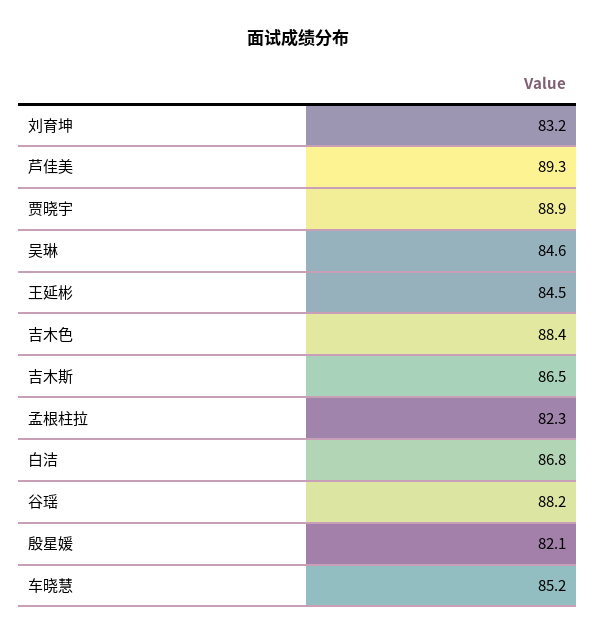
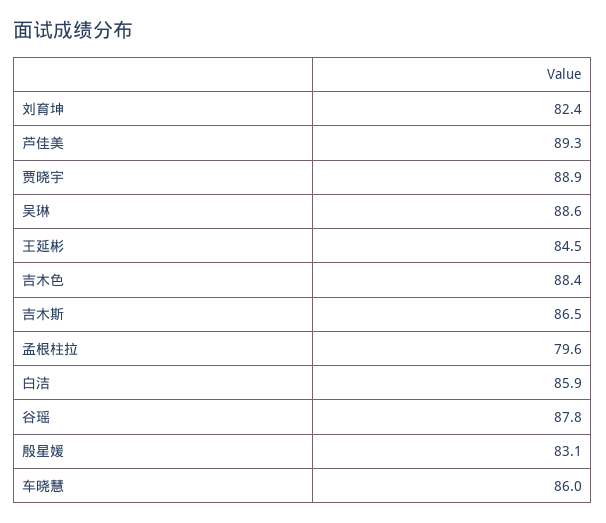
  {
-   "刘育坤": 83.2,
+   "刘育坤": 82.4,
    "芦佳美": 89.3,
    "贾晓宇": 88.9,
-   "吴琳": 84.6,
+   "吴琳": 88.6,
    "王延彬": 84.5,
    "吉木色": 88.4,
    "吉木斯": 86.5,
-   "孟根柱拉": 82.3,
+   "孟根柱拉": 79.6,
-   "白洁": 86.8,
+   "白洁": 85.9,
-   "谷瑶": 88.2,
+   "谷瑶": 87.8,
-   "殷星媛": 82.1,
+   "殷星媛": 83.1,
-   "车晓慧": 85.2
+   "车晓慧": 86
  }

